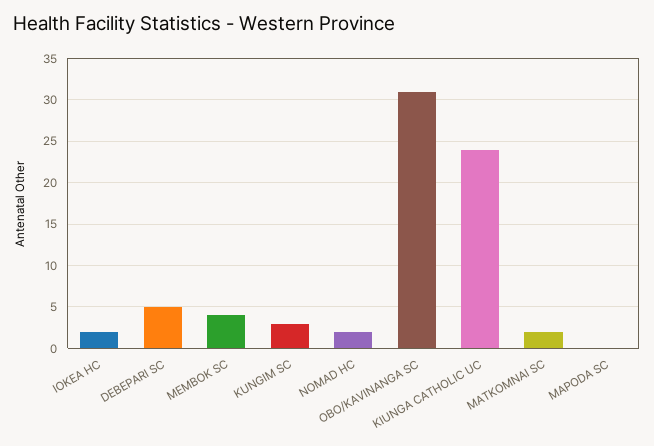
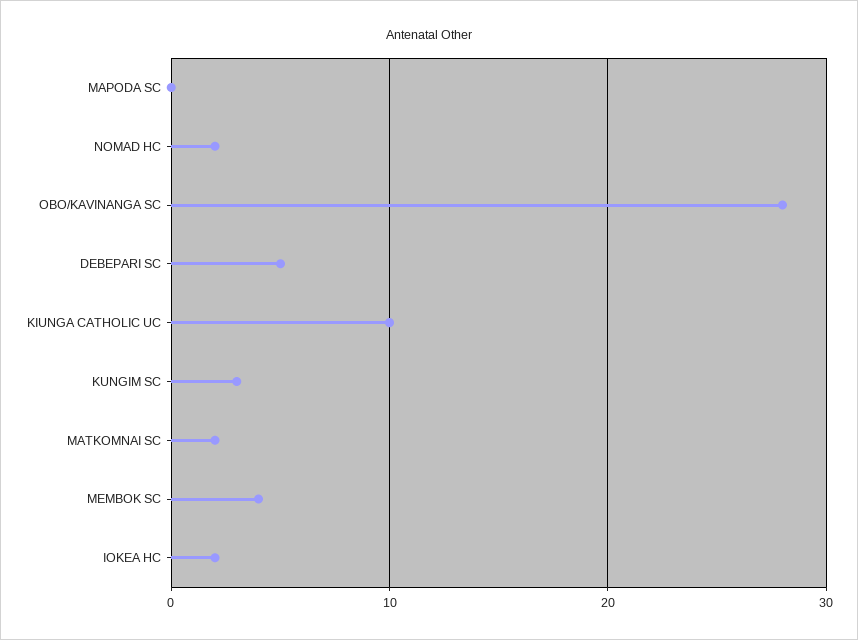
  {
    "IOKEA HC": 2,
    "DEBEPARI SC": 5,
    "MEMBOK SC": 4,
    "KUNGIM SC": 3,
    "NOMAD HC": 2,
-   "OBO/KAVINANGA SC": 31,
+   "OBO/KAVINANGA SC": 28,
-   "KIUNGA CATHOLIC UC": 24,
+   "KIUNGA CATHOLIC UC": 10,
    "MATKOMNAI SC": 2,
    "MAPODA SC": 0
  }

